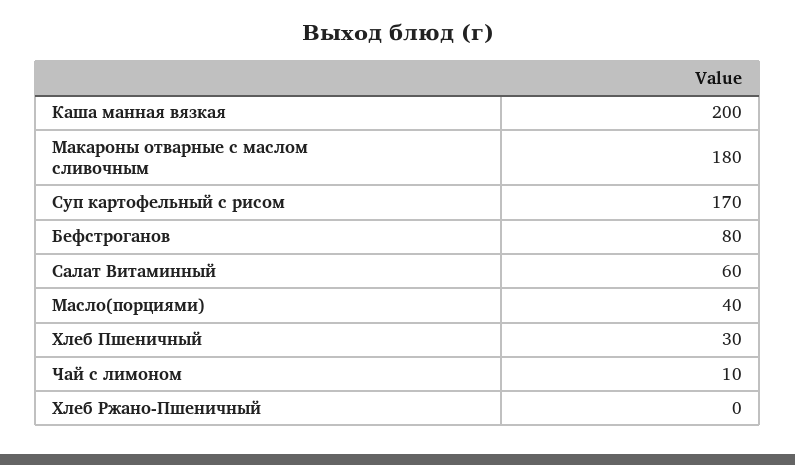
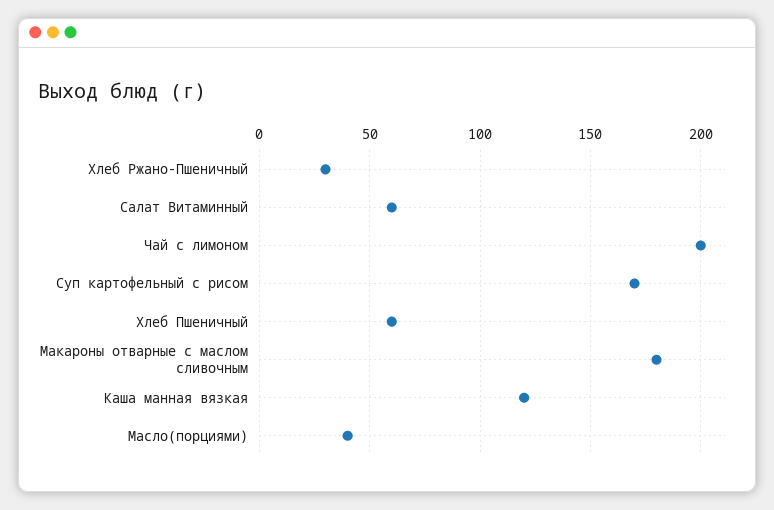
  {
-   "Каша манная вязкая": 200,
+   "Каша манная вязкая": 120,
    "Макароны отварные с маслом сливочным": 180,
    "Суп картофельный с рисом": 170,
-   "Бефстроганов": 80,
    "Салат Витаминный": 60,
    "Масло(порциями)": 40,
-   "Хлеб Пшеничный": 30,
+   "Хлеб Пшеничный": 60,
-   "Чай с лимоном": 10,
+   "Чай с лимоном": 200,
-   "Хлеб Ржано-Пшеничный": 0
+   "Хлеб Ржано-Пшеничный": 30
  }

